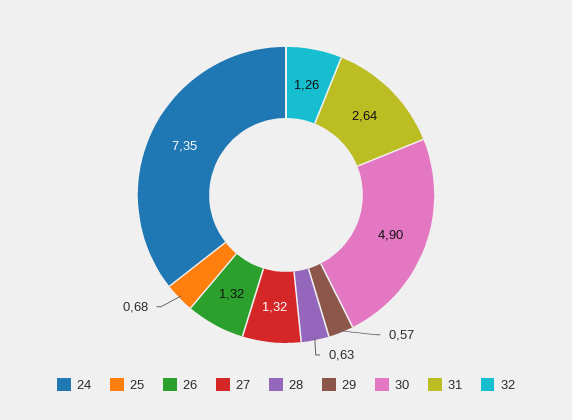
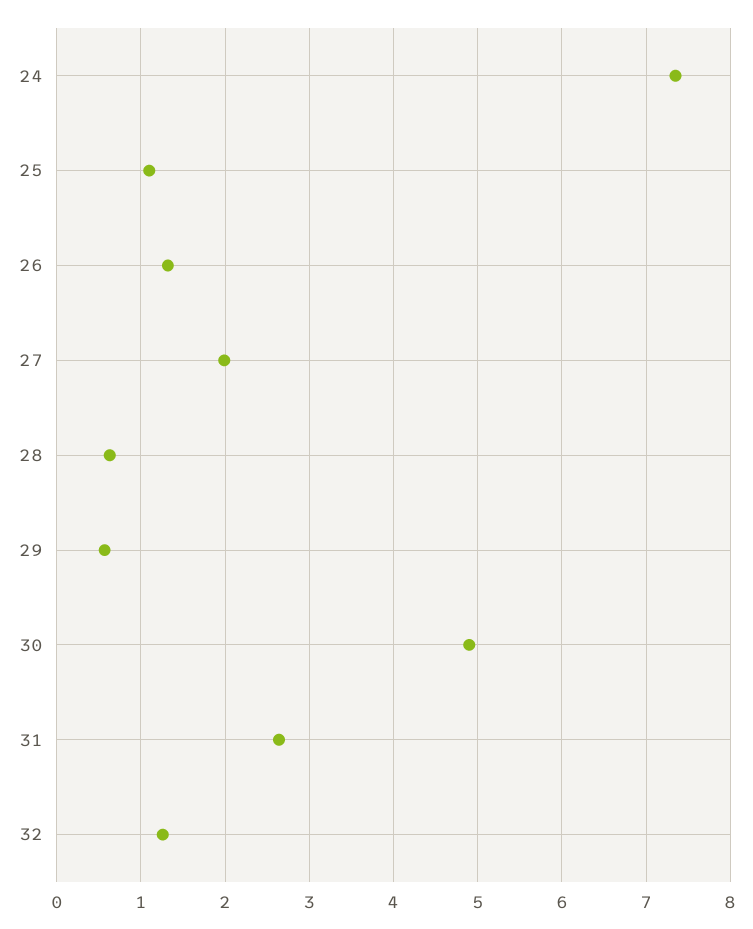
  {
    "24": 7.35,
-   "25": 0.68,
+   "25": 1.1,
    "26": 1.32,
-   "27": 1.32,
+   "27": 2,
    "28": 0.63,
    "29": 0.57,
    "30": 4.9,
    "31": 2.64,
    "32": 1.26
  }

